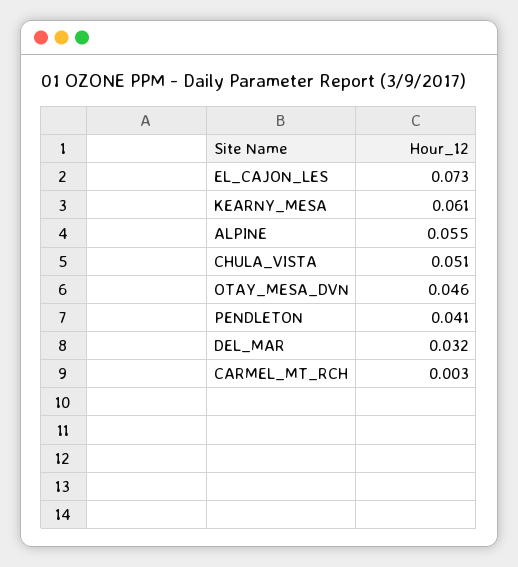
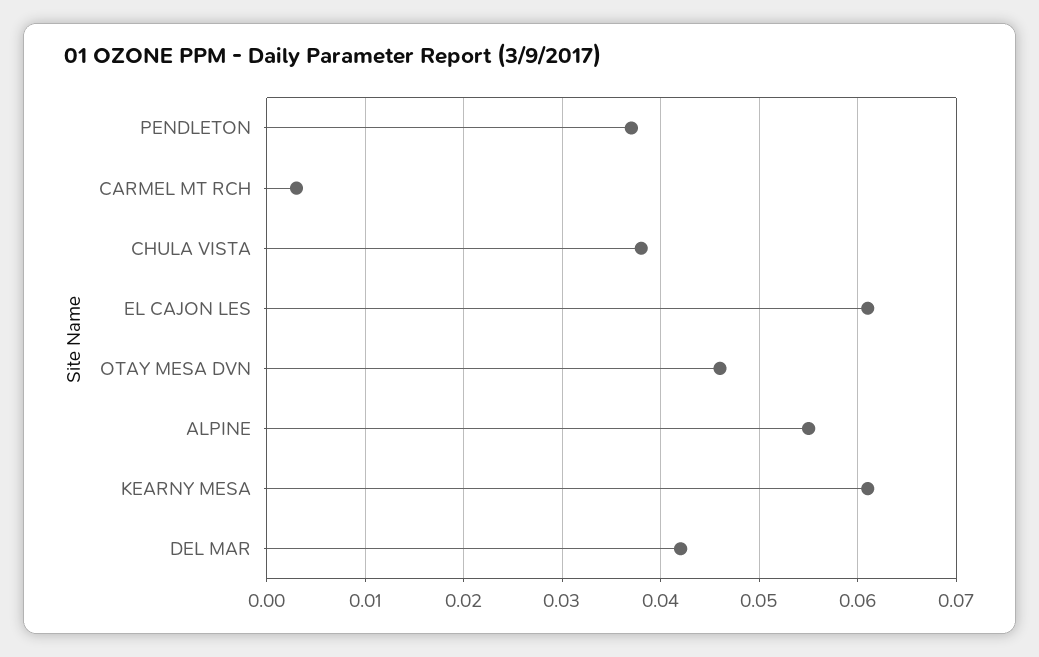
  {
-   "EL_CAJON_LES": 0.073,
+   "EL_CAJON_LES": 0.061,
    "KEARNY_MESA": 0.061,
    "ALPINE": 0.055,
-   "CHULA_VISTA": 0.051,
+   "CHULA_VISTA": 0.038,
    "OTAY_MESA_DVN": 0.046,
-   "PENDLETON": 0.041,
+   "PENDLETON": 0.037,
-   "DEL_MAR": 0.032,
+   "DEL_MAR": 0.042,
    "CARMEL_MT_RCH": 0.003
  }

